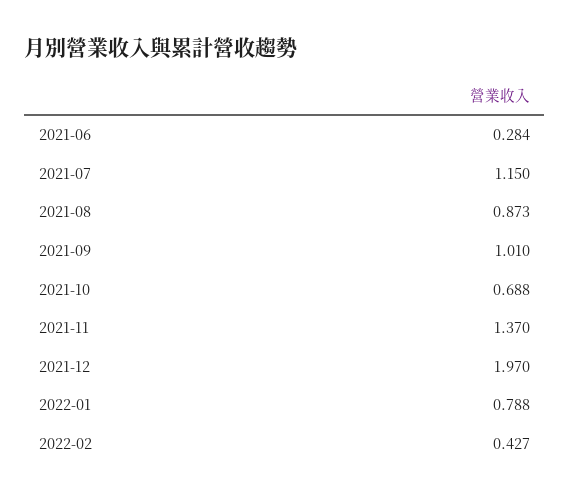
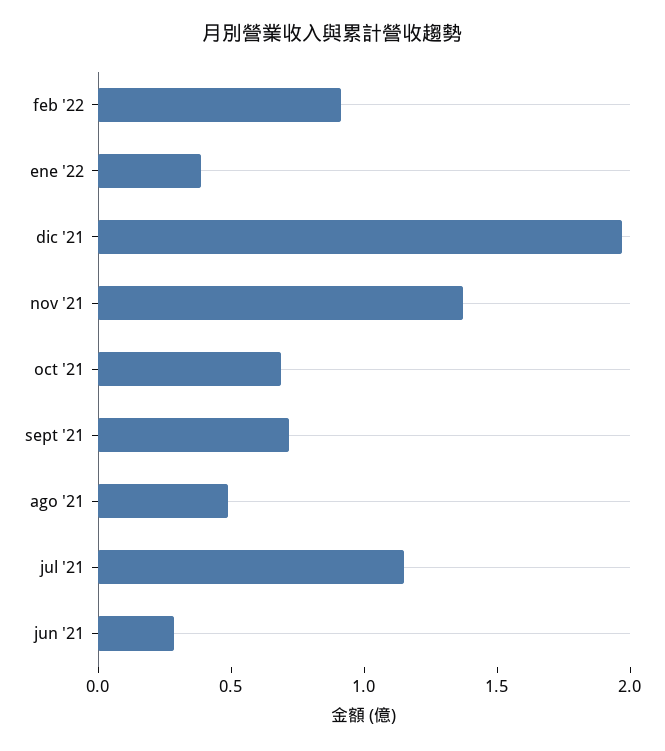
  {
    "2021-06": 0.284,
    "2021-07": 1.15,
-   "2021-08": 0.873,
+   "2021-08": 0.5,
-   "2021-09": 1.01,
+   "2021-09": 0.7,
    "2021-10": 0.688,
    "2021-11": 1.37,
    "2021-12": 1.97,
-   "2022-01": 0.788,
+   "2022-01": 0.4,
-   "2022-02": 0.427
+   "2022-02": 0.9
  }

